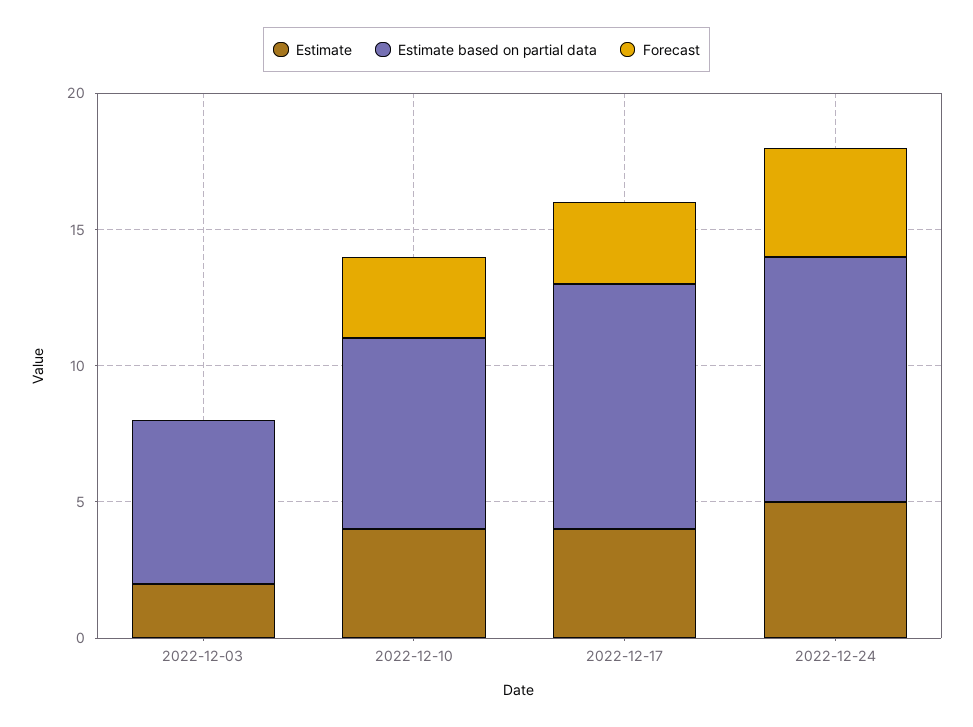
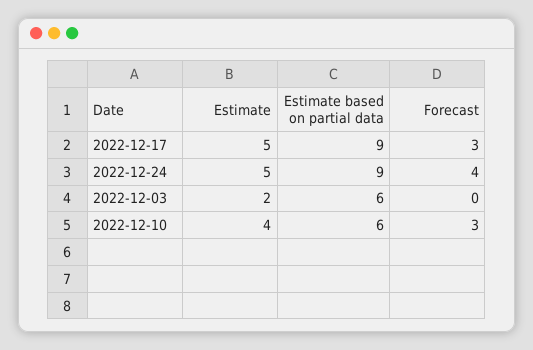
  {
    "Estimate": {
      "2022-12-03": 2,
      "2022-12-10": 4,
-     "2022-12-17": 4,
+     "2022-12-17": 5,
      "2022-12-24": 5
    },
    "Estimate based on partial data": {
      "2022-12-03": 6,
-     "2022-12-10": 7,
+     "2022-12-10": 6,
      "2022-12-17": 9,
      "2022-12-24": 9
    },
    "Forecast": {
      "2022-12-03": 0,
      "2022-12-10": 3,
      "2022-12-17": 3,
      "2022-12-24": 4
    }
  }

